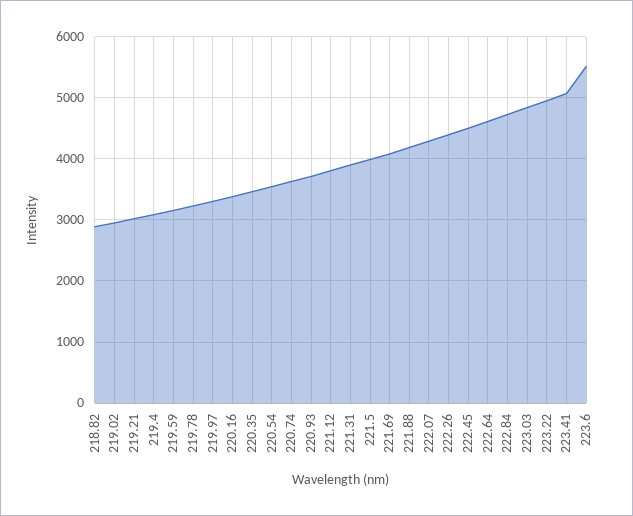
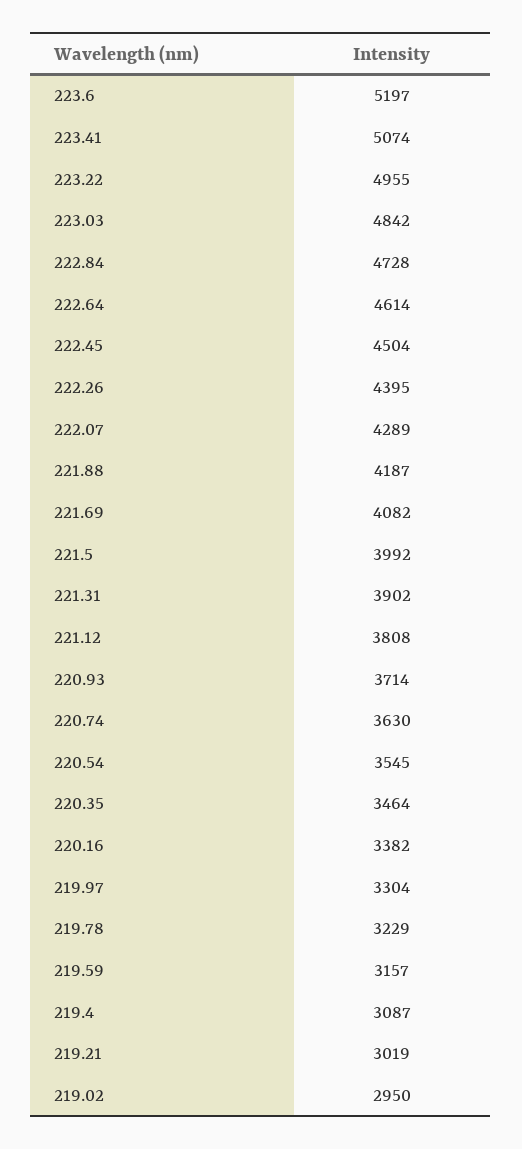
  {
-   "218.82": 2900,
    "219.02": 2950,
    "219.21": 3019,
    "219.4": 3087,
    "219.59": 3157,
    "219.78": 3229,
    "219.97": 3304,
    "220.16": 3382,
    "220.35": 3464,
    "220.54": 3545,
    "220.74": 3630,
    "220.93": 3714,
    "221.12": 3808,
    "221.31": 3902,
    "221.5": 3992,
    "221.69": 4082,
    "221.88": 4187,
    "222.07": 4289,
    "222.26": 4395,
    "222.45": 4504,
    "222.64": 4614,
    "222.84": 4728,
    "223.03": 4842,
    "223.22": 4955,
    "223.41": 5074,
-   "223.6": 5500
+   "223.6": 5197
  }

